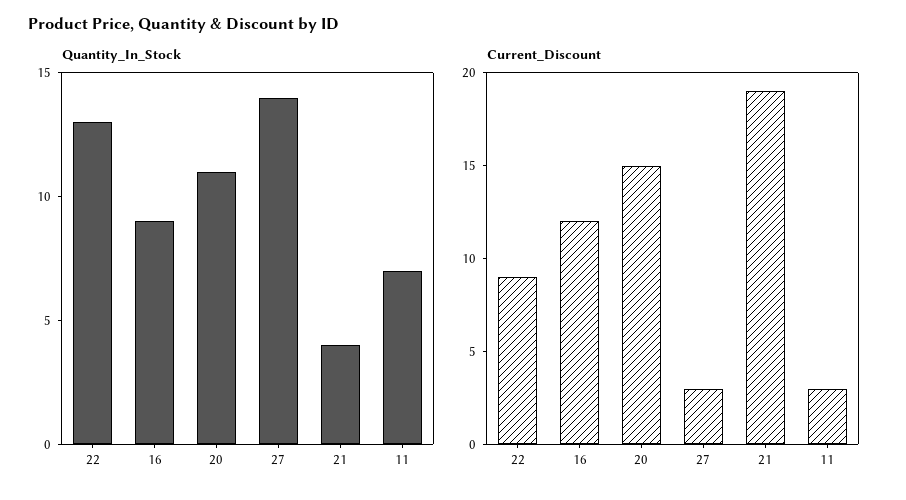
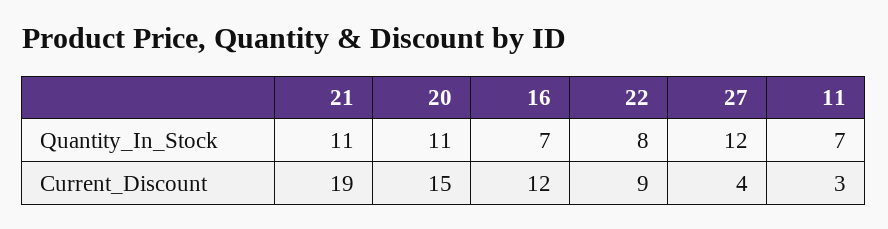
  {
    "Quantity_In_Stock": {
-     "22": 13,
+     "22": 8,
-     "16": 9,
+     "16": 7,
      "20": 11,
-     "27": 14,
+     "27": 12,
-     "21": 4,
+     "21": 11,
      "11": 7
    },
    "Current_Discount": {
      "22": 9,
      "16": 12,
      "20": 15,
-     "27": 3,
+     "27": 4,
      "21": 19,
      "11": 3
    }
  }

